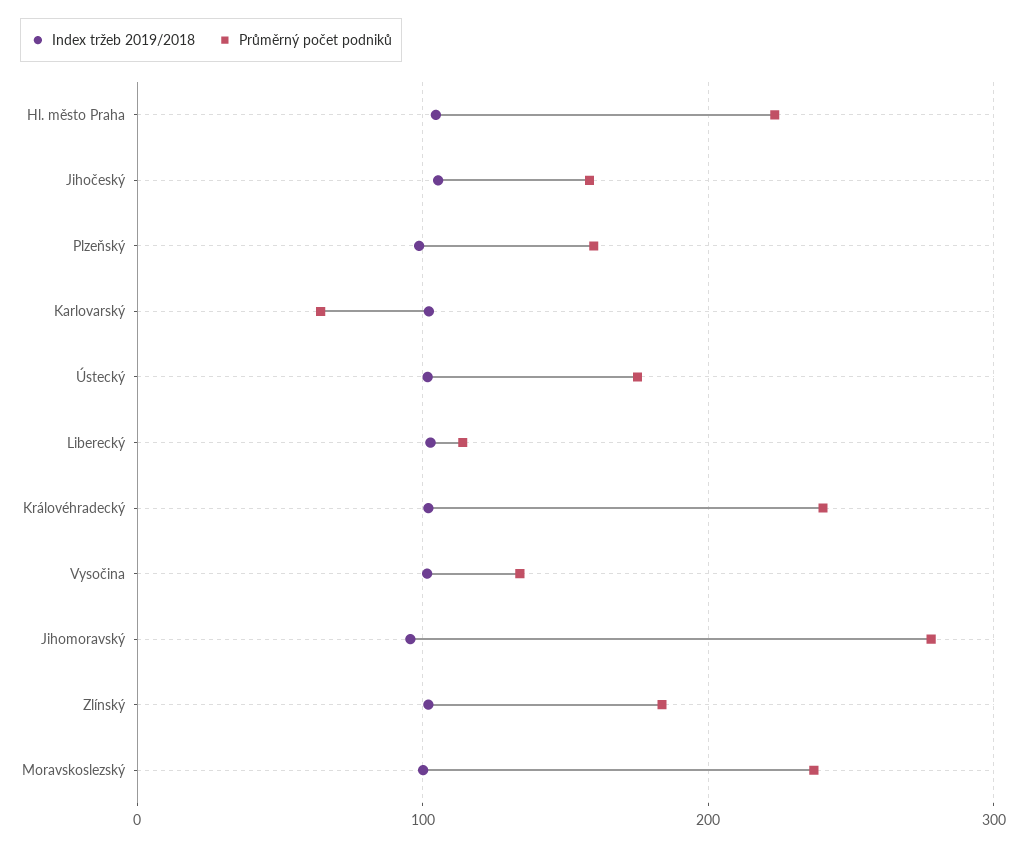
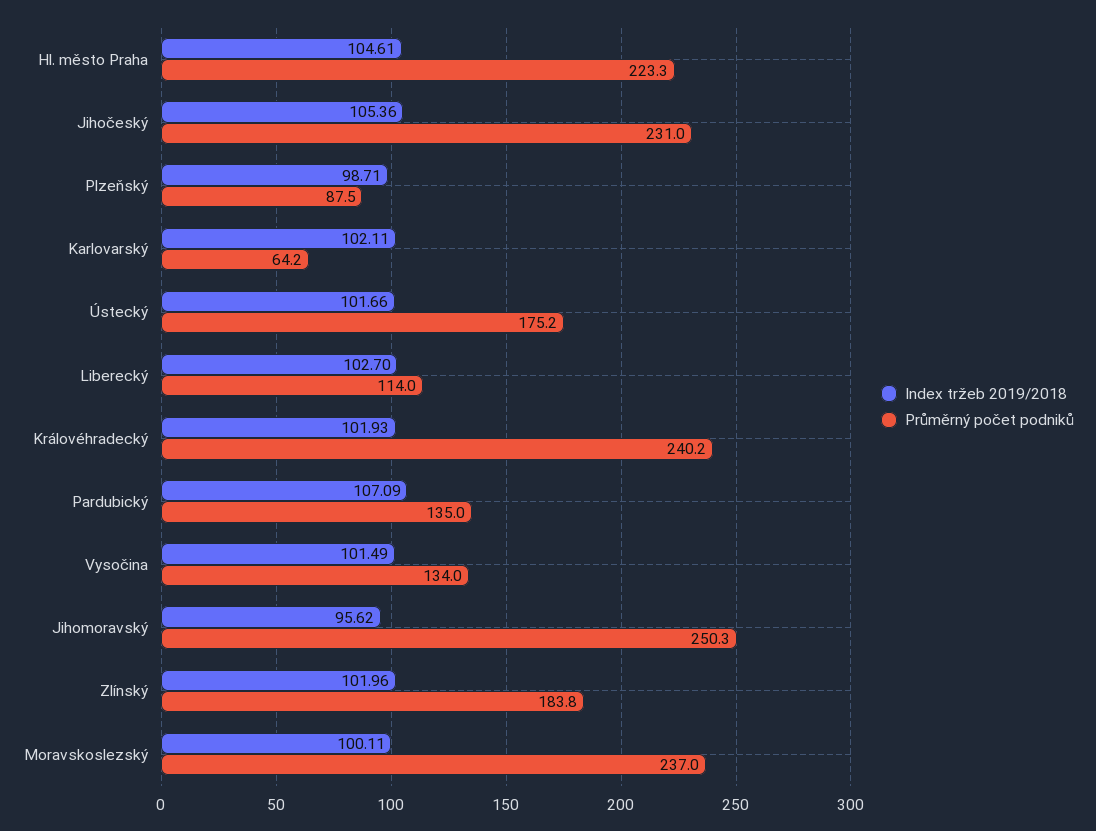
  {
    "Index tržeb 2019/2018": {
      "Hl. město Praha": 104.61,
      "Jihočeský": 105.36,
      "Plzeňský": 98.71,
      "Karlovarský": 102.11,
      "Ústecký": 101.66,
      "Liberecký": 102.7,
      "Královéhradecký": 101.93,
      "Vysočina": 101.49,
      "Jihomoravský": 95.62,
      "Zlínský": 101.96,
-     "Moravskoslezský": 100.11
+     "Moravskoslezský": 100.11,
+     "Pardubický": 107.09
    },
    "Průměrný počet podniků": {
      "Hl. město Praha": 223.3,
-     "Jihočeský": 160,
+     "Jihočeský": 231,
-     "Plzeňský": 160,
+     "Plzeňský": 87.5,
      "Karlovarský": 64.2,
      "Ústecký": 175.2,
      "Liberecký": 114,
      "Královéhradecký": 240.2,
      "Vysočina": 134,
-     "Jihomoravský": 280,
+     "Jihomoravský": 250.3,
      "Zlínský": 183.8,
-     "Moravskoslezský": 237
+     "Moravskoslezský": 237,
+     "Pardubický": 135
    }
  }

